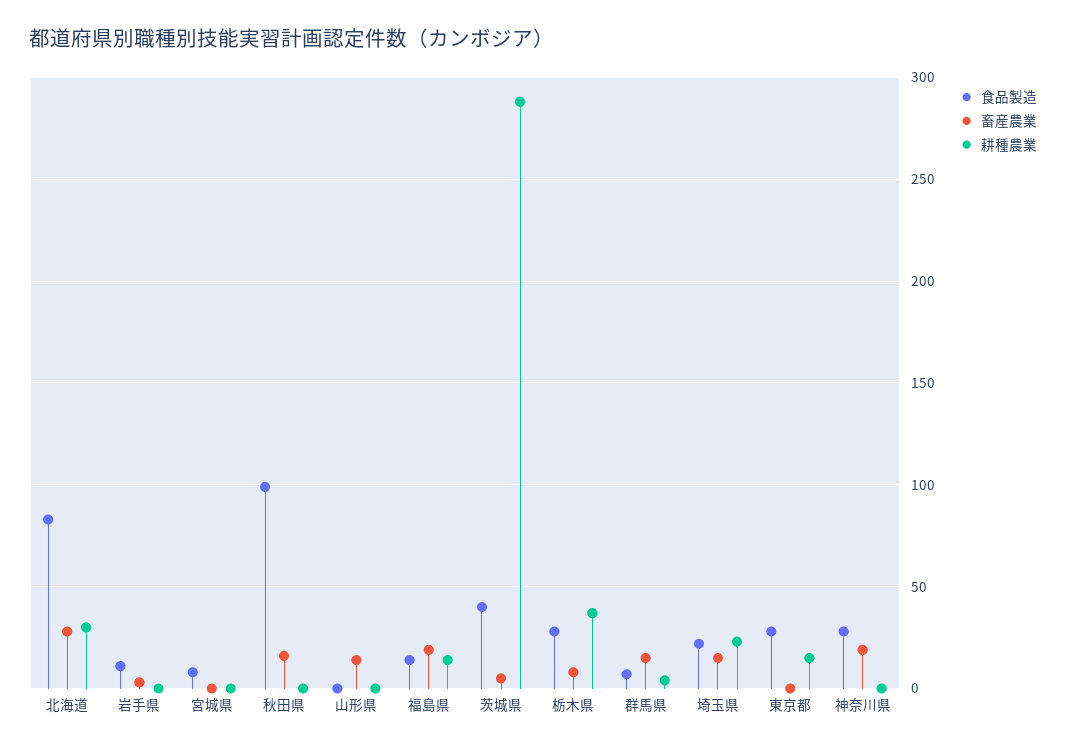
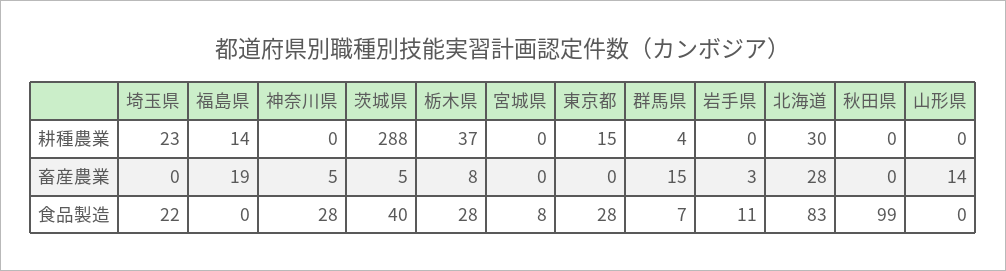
  {
    "食品製造": {
      "北海道": 83,
      "岩手県": 11,
      "宮城県": 8,
      "秋田県": 99,
      "山形県": 0,
-     "福島県": 15,
+     "福島県": 0,
      "茨城県": 40,
      "栃木県": 28,
      "群馬県": 7,
      "埼玉県": 22,
      "東京都": 28,
      "神奈川県": 28
    },
    "畜産農業": {
      "北海道": 28,
      "岩手県": 3,
      "宮城県": 0,
-     "秋田県": 15,
+     "秋田県": 0,
      "山形県": 14,
      "福島県": 19,
      "茨城県": 5,
      "栃木県": 8,
      "群馬県": 15,
-     "埼玉県": 15,
+     "埼玉県": 0,
      "東京都": 0,
-     "神奈川県": 20
+     "神奈川県": 5
    },
    "耕種農業": {
      "北海道": 30,
      "岩手県": 0,
      "宮城県": 0,
      "秋田県": 0,
      "山形県": 0,
      "福島県": 14,
      "茨城県": 288,
      "栃木県": 37,
      "群馬県": 4,
      "埼玉県": 23,
      "東京都": 15,
      "神奈川県": 0
    }
  }

